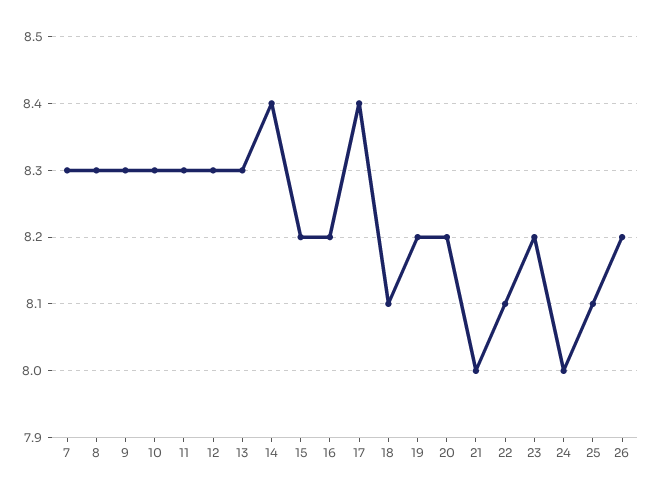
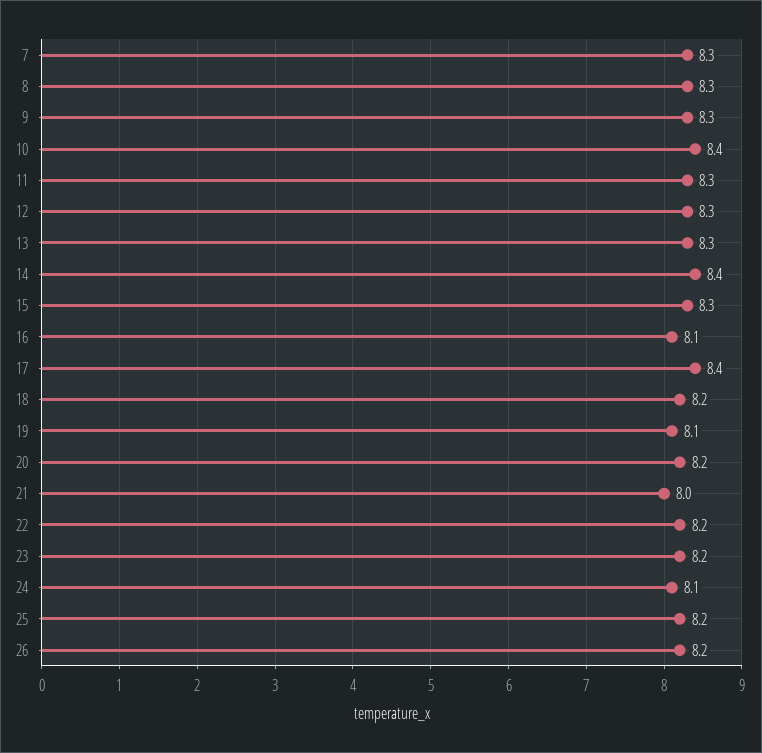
  {
    "7": 8.3,
    "8": 8.3,
    "9": 8.3,
-   "10": 8.3,
+   "10": 8.4,
    "11": 8.3,
    "12": 8.3,
    "13": 8.3,
    "14": 8.4,
-   "15": 8.2,
+   "15": 8.3,
-   "16": 8.2,
+   "16": 8.1,
    "17": 8.4,
-   "18": 8.1,
+   "18": 8.2,
-   "19": 8.2,
+   "19": 8.1,
    "20": 8.2,
    "21": 8,
-   "22": 8.1,
+   "22": 8.2,
    "23": 8.2,
-   "24": 8,
+   "24": 8.1,
-   "25": 8.1,
+   "25": 8.2,
    "26": 8.2
  }

